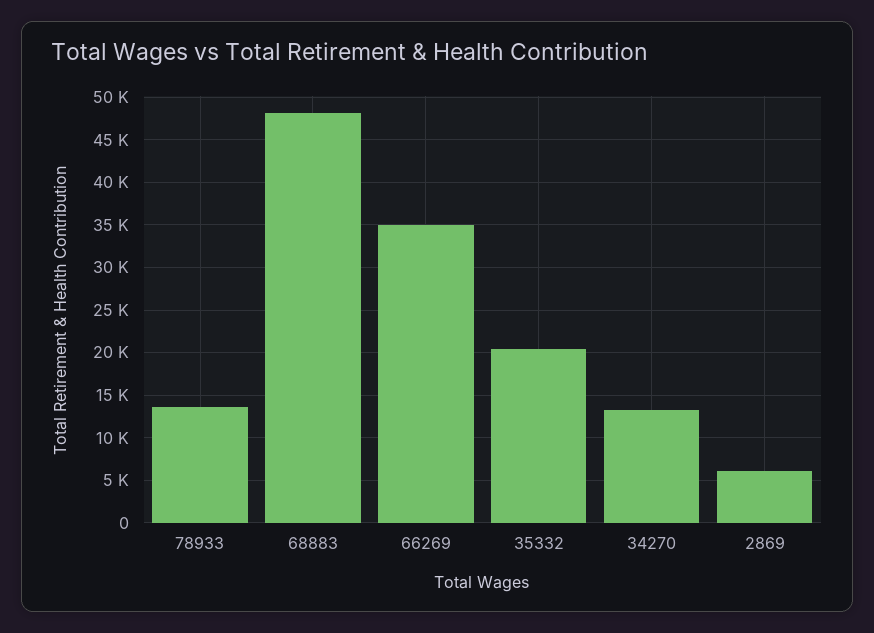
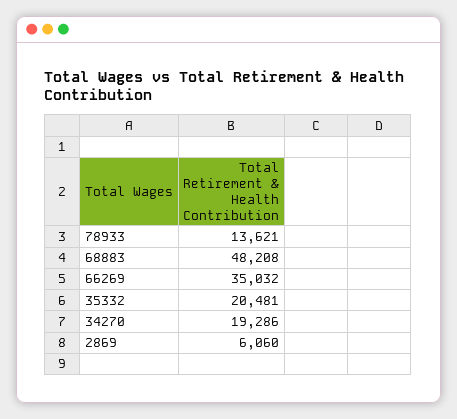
  {
    "78933": 13621,
    "68883": 48208,
    "66269": 35032,
    "35332": 20481,
-   "34270": 13000,
+   "34270": 19286,
    "2869": 6060
  }

